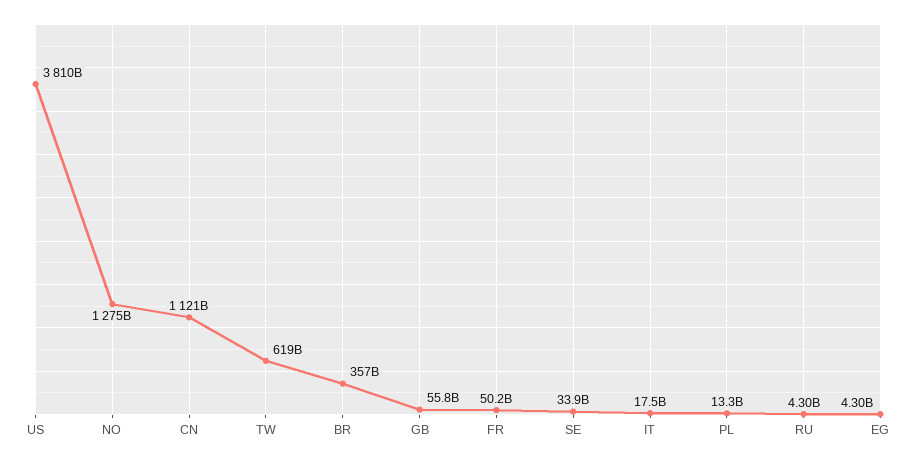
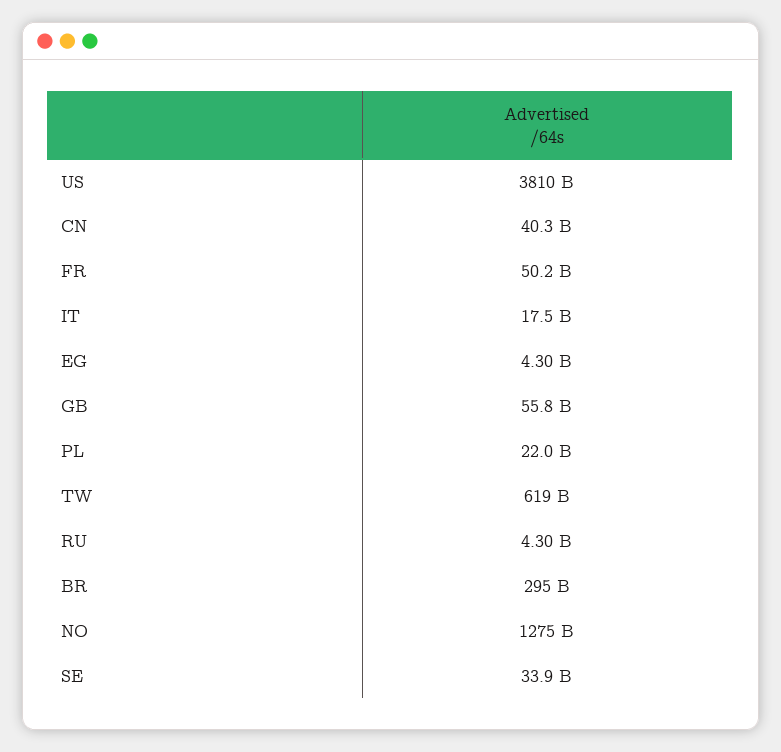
  {
    "US": 3810000000000,
    "NO": 1275000000000,
-   "CN": 1121000000000,
+   "CN": 40300000000,
    "TW": 619000000000,
-   "BR": 357000000000,
+   "BR": 295000000000,
    "GB": 55800000000,
    "FR": 50200000000,
    "SE": 33900000000,
    "IT": 17500000000,
-   "PL": 13300000000,
+   "PL": 22000000000,
    "RU": 4300000000,
    "EG": 4300000000
  }

